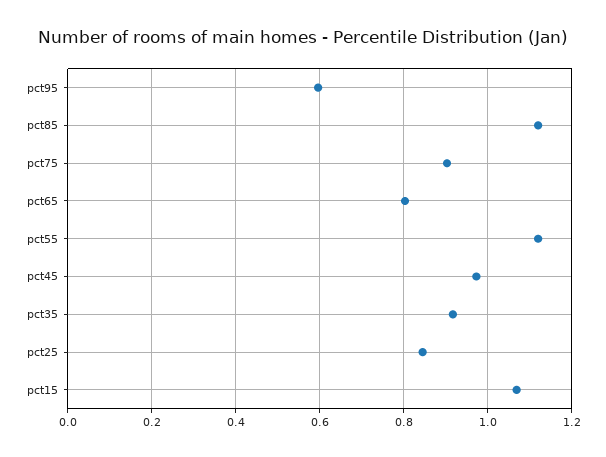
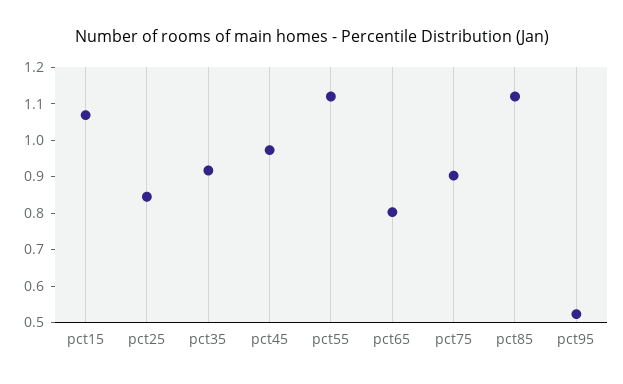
  {
-   "pct95": 0.6,
+   "pct95": 0.525,
    "pct85": 1.12,
    "pct75": 0.9,
    "pct65": 0.8,
    "pct55": 1.12,
    "pct45": 0.98,
    "pct35": 0.92,
    "pct25": 0.84,
    "pct15": 1.06
  }

